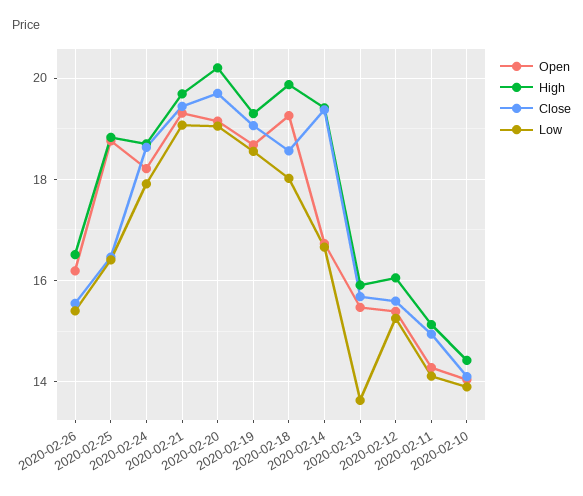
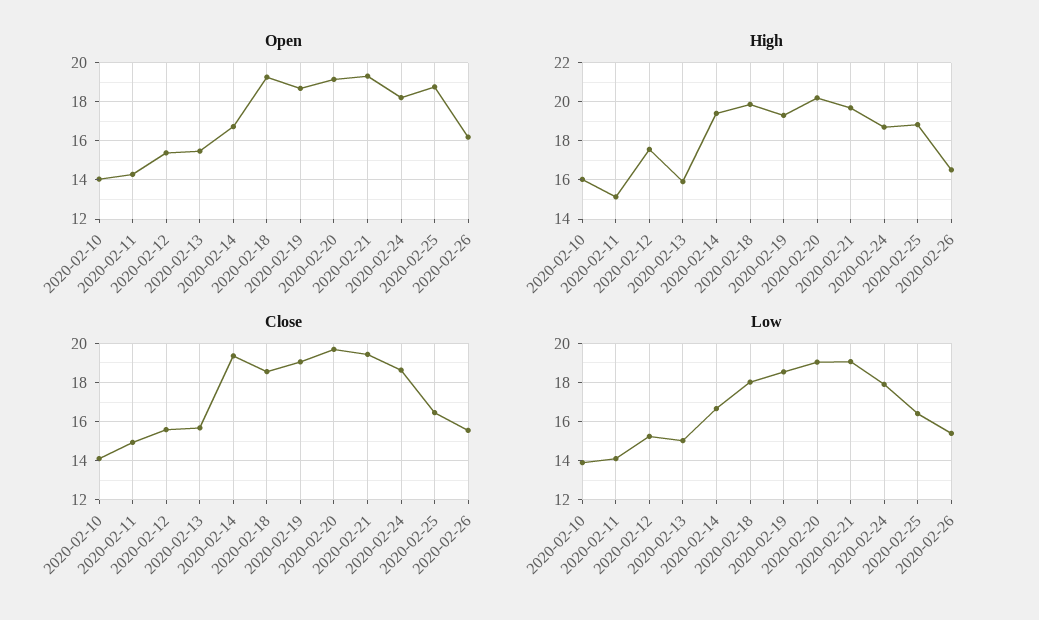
  {
    "Open": {
      "2020-02-26": 16.2,
      "2020-02-25": 18.8,
      "2020-02-24": 18.2,
      "2020-02-21": 19.4,
      "2020-02-20": 19.2,
      "2020-02-19": 18.6,
      "2020-02-18": 19.2,
      "2020-02-14": 16.8,
      "2020-02-13": 15.4,
      "2020-02-12": 15.4,
      "2020-02-11": 14.2,
      "2020-02-10": 14
    },
    "High": {
      "2020-02-26": 16.6,
      "2020-02-25": 18.8,
      "2020-02-24": 18.8,
      "2020-02-21": 19.6,
      "2020-02-20": 20.2,
      "2020-02-19": 19.4,
      "2020-02-18": 19.8,
      "2020-02-14": 19.4,
      "2020-02-13": 16,
-     "2020-02-12": 16,
+     "2020-02-12": 17.5,
      "2020-02-11": 15.2,
-     "2020-02-10": 14.4
+     "2020-02-10": 16
    },
    "Close": {
      "2020-02-26": 15.6,
      "2020-02-25": 16.4,
      "2020-02-24": 18.6,
      "2020-02-21": 19.4,
      "2020-02-20": 19.8,
      "2020-02-19": 19,
      "2020-02-18": 18.6,
      "2020-02-14": 19.4,
      "2020-02-13": 15.6,
      "2020-02-12": 15.6,
      "2020-02-11": 15,
      "2020-02-10": 14.2
    },
    "Low": {
      "2020-02-26": 15.4,
      "2020-02-25": 16.4,
      "2020-02-24": 18,
      "2020-02-21": 19,
      "2020-02-20": 19,
      "2020-02-19": 18.6,
      "2020-02-18": 18,
      "2020-02-14": 16.6,
-     "2020-02-13": 13.6,
+     "2020-02-13": 15,
      "2020-02-12": 15.2,
      "2020-02-11": 14.2,
      "2020-02-10": 14
    }
  }

